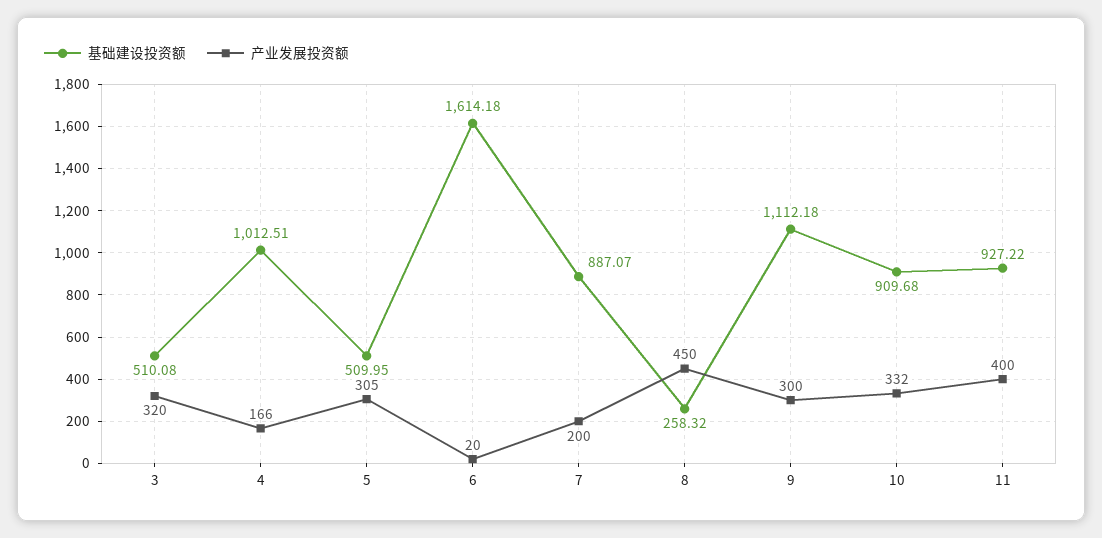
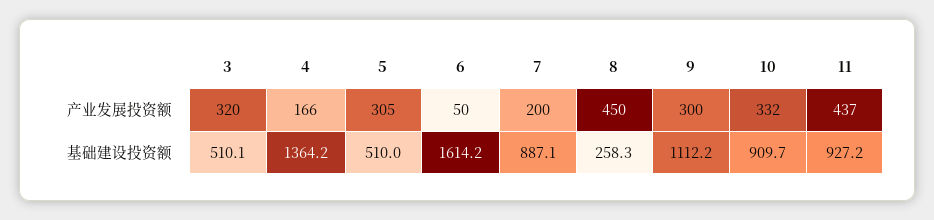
  {
    "基础建设投资额": {
      "3": 510.08,
-     "4": 1012.51,
+     "4": 1364.2,
      "5": 509.95,
      "6": 1614.18,
      "7": 887.07,
      "8": 258.32,
      "9": 1112.18,
      "10": 909.68,
      "11": 927.22
    },
    "产业发展投资额": {
      "3": 320,
      "4": 166,
      "5": 305,
-     "6": 20,
+     "6": 50,
      "7": 200,
      "8": 450,
      "9": 300,
      "10": 332,
-     "11": 400
+     "11": 437
    }
  }

